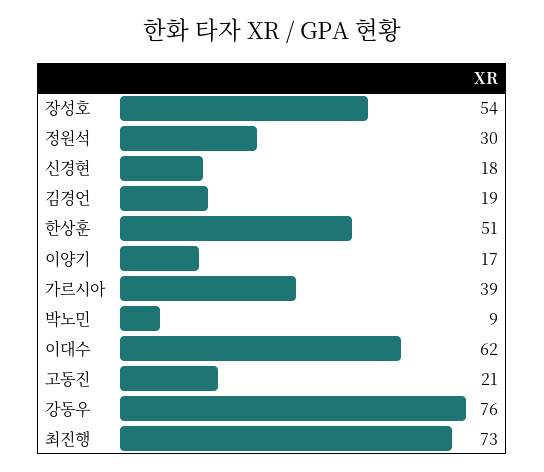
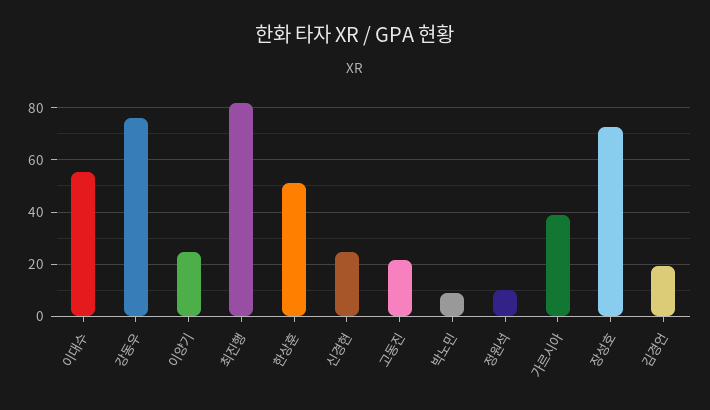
  {
-   "장성호": 54,
+   "장성호": 72.5,
-   "정원석": 30,
+   "정원석": 10,
-   "신경현": 18,
+   "신경현": 25,
    "김경언": 19,
    "한상훈": 51,
-   "이양기": 17,
+   "이양기": 25,
    "가르시아": 39,
    "박노민": 9,
-   "이대수": 62,
+   "이대수": 55,
    "고동진": 21,
    "강동우": 76,
-   "최진행": 73
+   "최진행": 82.5
  }

